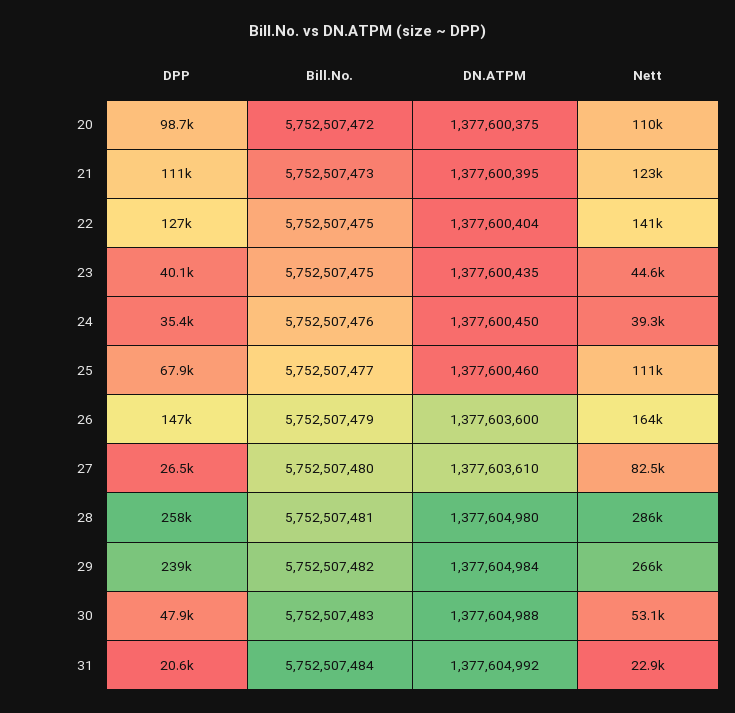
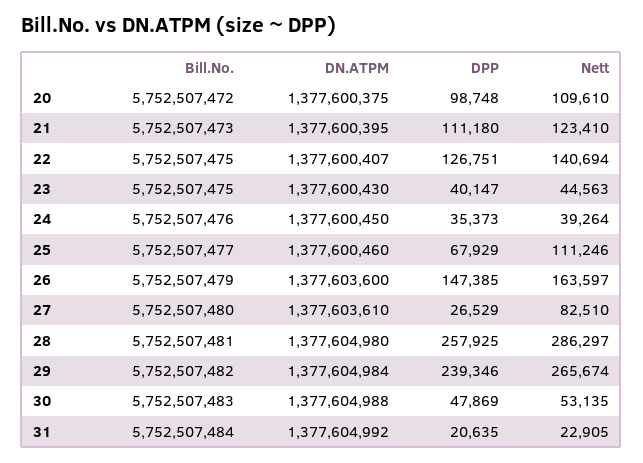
  {
    "DPP": {
      "20": 98748,
      "21": 111180,
      "22": 126751,
      "23": 40147,
      "24": 35373,
      "25": 67929,
      "26": 147385,
      "27": 26529,
      "28": 257925,
      "29": 239346,
      "30": 47869,
      "31": 20635
    },
    "Bill.No.": {
      "20": 5752507472,
      "21": 5752507473,
      "22": 5752507475,
      "23": 5752507475,
      "24": 5752507476,
      "25": 5752507477,
      "26": 5752507479,
      "27": 5752507480,
      "28": 5752507481,
      "29": 5752507482,
      "30": 5752507483,
      "31": 5752507484
    },
    "DN.ATPM": {
      "20": 1377600375,
      "21": 1377600395,
-     "22": 1377600404,
+     "22": 1377600407,
-     "23": 1377600435,
+     "23": 1377600430,
      "24": 1377600450,
      "25": 1377600460,
      "26": 1377603600,
      "27": 1377603610,
      "28": 1377604980,
      "29": 1377604984,
      "30": 1377604988,
      "31": 1377604992
    },
    "Nett": {
      "20": 109610,
      "21": 123410,
      "22": 140694,
      "23": 44563,
      "24": 39264,
      "25": 111246,
      "26": 163597,
      "27": 82510,
      "28": 286297,
      "29": 265674,
      "30": 53135,
      "31": 22905
    }
  }

